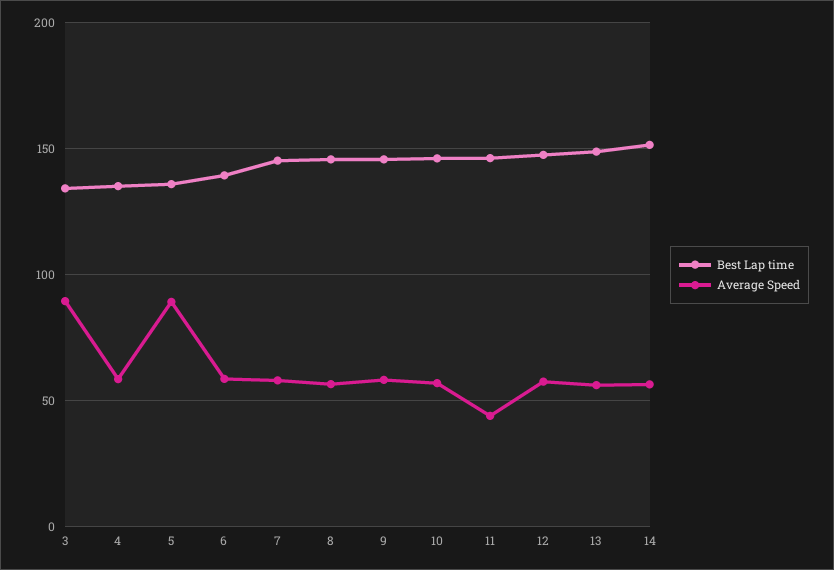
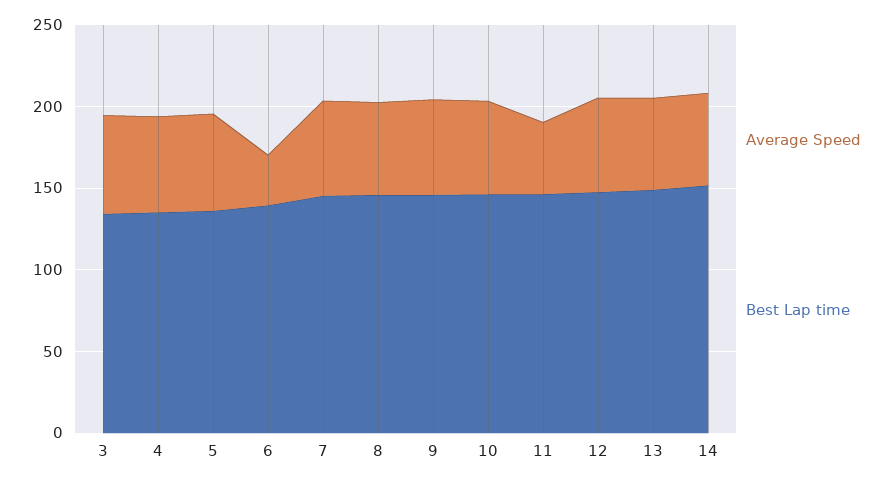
  {
    "Best Lap time": {
      "3": 135,
      "4": 135,
      "5": 135,
      "6": 140,
      "7": 145,
      "8": 145,
      "9": 145,
      "10": 145,
      "11": 145,
      "12": 150,
      "13": 150,
      "14": 150
    },
    "Average Speed": {
-     "3": 90,
+     "3": 60,
      "4": 60,
-     "5": 90,
+     "5": 60,
-     "6": 60,
+     "6": 30,
      "7": 60,
      "8": 55,
      "9": 60,
      "10": 55,
      "11": 45,
      "12": 60,
      "13": 55,
      "14": 55
    }
  }

